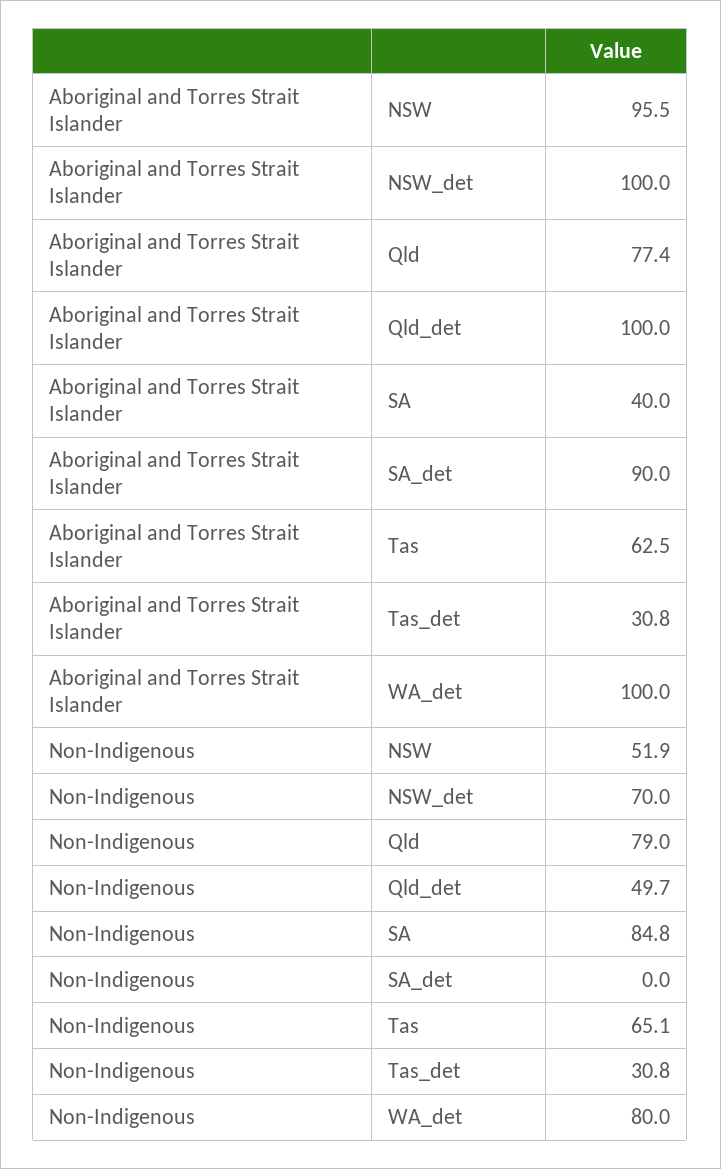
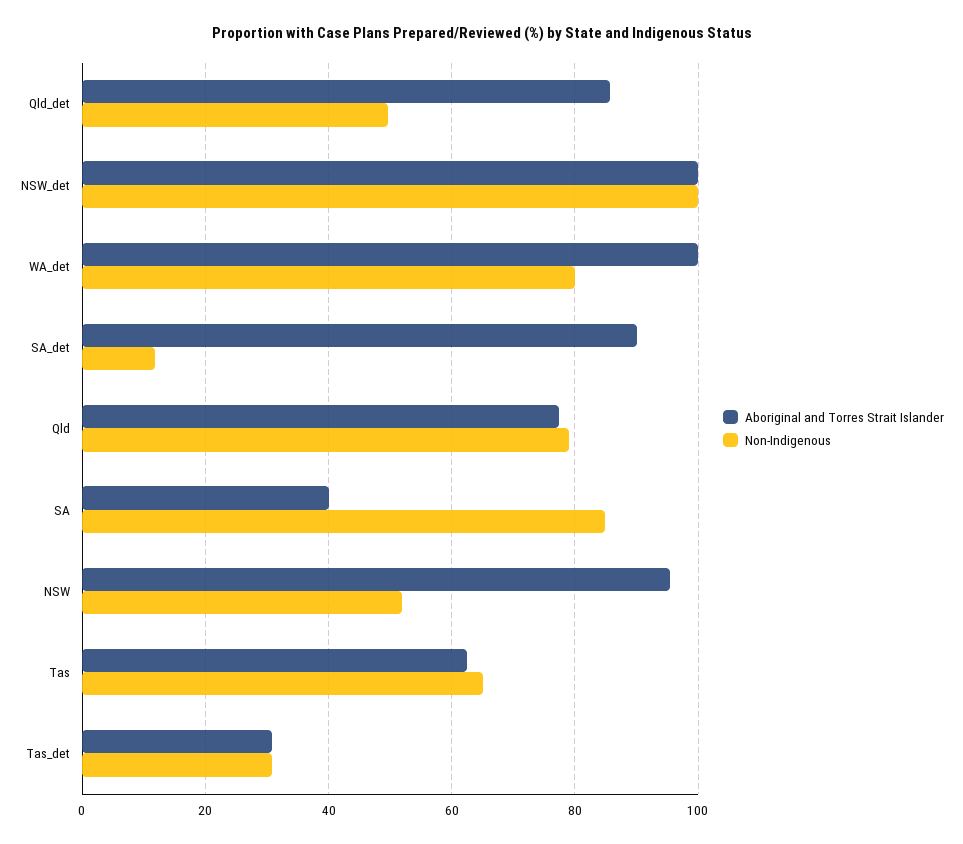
  {
    "Aboriginal and Torres Strait Islander": {
      "NSW": 95.5,
      "NSW_det": 100,
      "Qld": 77.4,
-     "Qld_det": 100,
+     "Qld_det": 86,
      "SA": 40,
      "SA_det": 90,
      "Tas": 62.5,
      "Tas_det": 30.8,
      "WA_det": 100
    },
    "Non-Indigenous": {
      "NSW": 51.9,
-     "NSW_det": 70,
+     "NSW_det": 100,
      "Qld": 79,
      "Qld_det": 49.7,
      "SA": 84.8,
-     "SA_det": 0,
+     "SA_det": 12,
      "Tas": 65.1,
      "Tas_det": 30.8,
      "WA_det": 80
    }
  }

